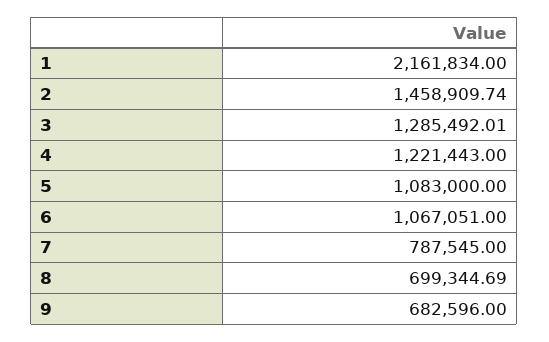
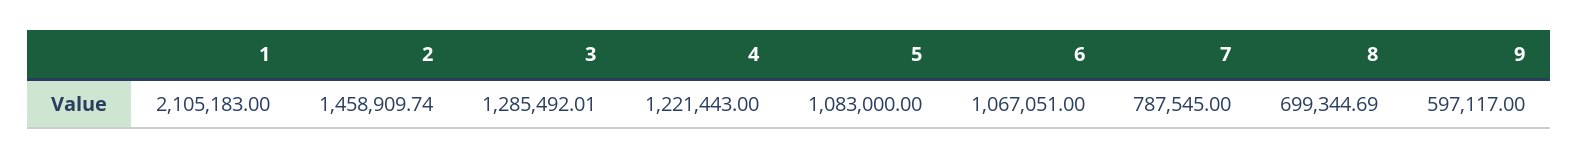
  {
-   "1": 2161834,
+   "1": 2105183,
    "2": 1458909.74,
    "3": 1285492.01,
    "4": 1221443,
    "5": 1083000,
    "6": 1067051,
    "7": 787545,
    "8": 699344.69,
-   "9": 682596
+   "9": 597117
  }

